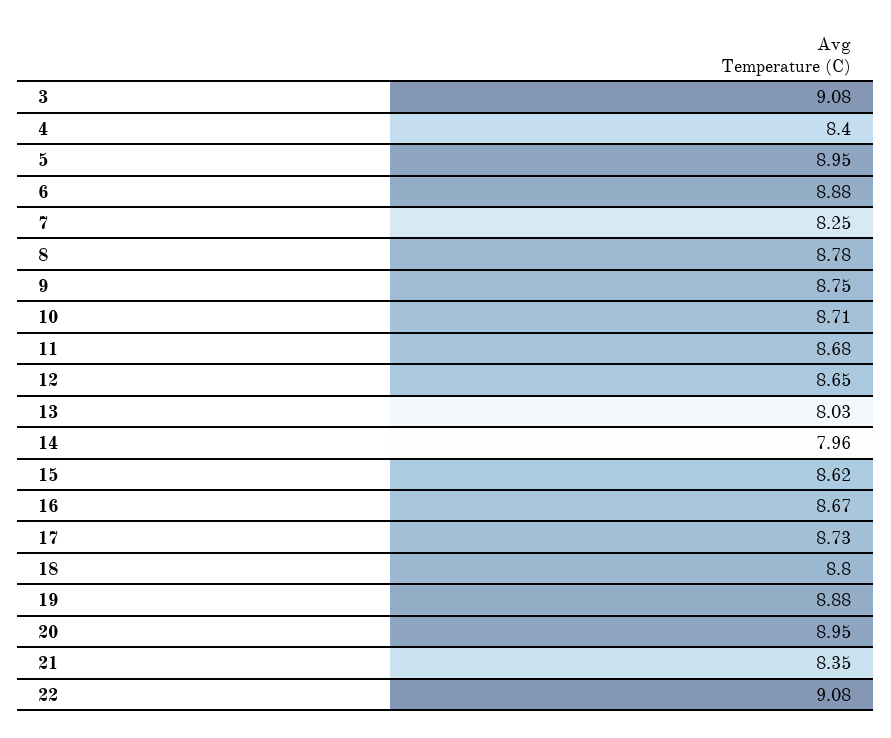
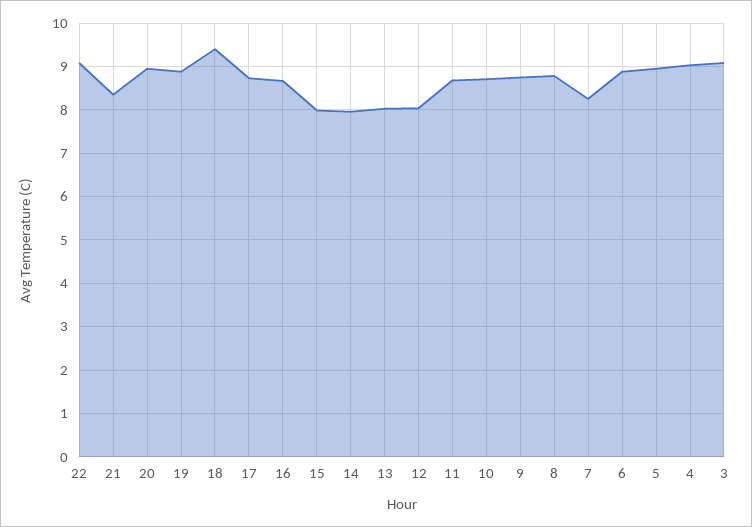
  {
    "3": 9.08,
-   "4": 8.4,
+   "4": 9,
    "5": 8.95,
    "6": 8.88,
    "7": 8.25,
    "8": 8.78,
    "9": 8.75,
    "10": 8.71,
    "11": 8.68,
-   "12": 8.65,
+   "12": 8,
    "13": 8.03,
    "14": 7.96,
-   "15": 8.62,
+   "15": 8,
    "16": 8.67,
    "17": 8.73,
-   "18": 8.8,
+   "18": 9.4,
    "19": 8.88,
    "20": 8.95,
    "21": 8.35,
    "22": 9.08
  }

